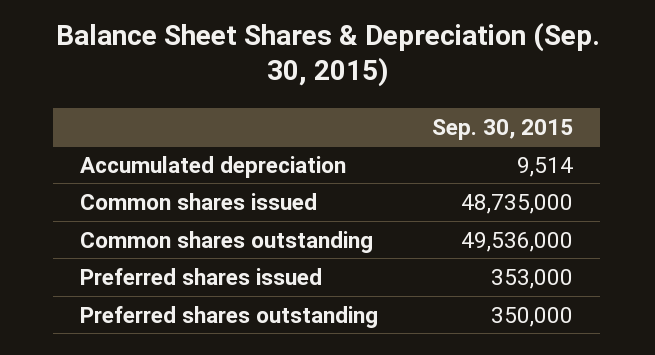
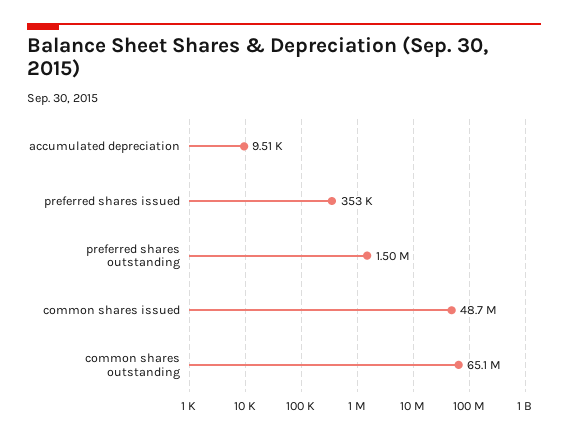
  {
    "Accumulated depreciation": 9514,
    "Common shares issued": 48735000,
-   "Common shares outstanding": 49536000,
+   "Common shares outstanding": 65100000,
    "Preferred shares issued": 353000,
-   "Preferred shares outstanding": 350000
+   "Preferred shares outstanding": 1500000
  }

